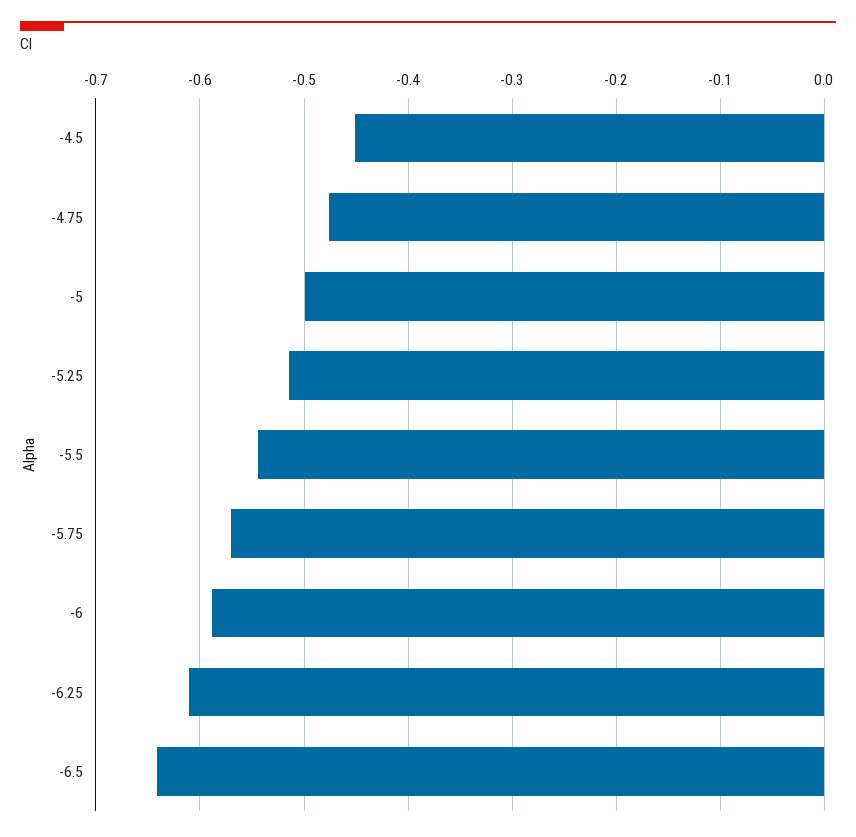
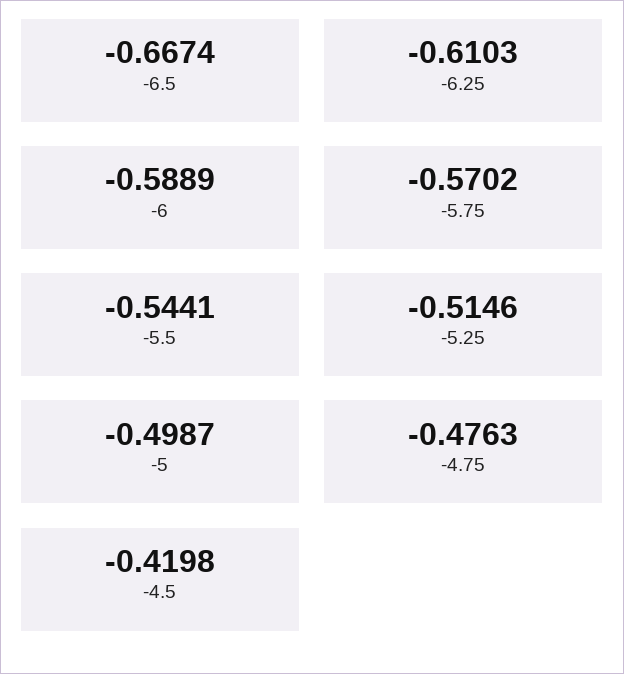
  {
-   "-4.5": -0.45,
+   "-4.5": -0.4198,
    "-4.75": -0.4763,
    "-5": -0.4987,
    "-5.25": -0.5146,
    "-5.5": -0.5441,
    "-5.75": -0.5702,
    "-6": -0.5889,
    "-6.25": -0.6103,
-   "-6.5": -0.64
+   "-6.5": -0.6674
  }

